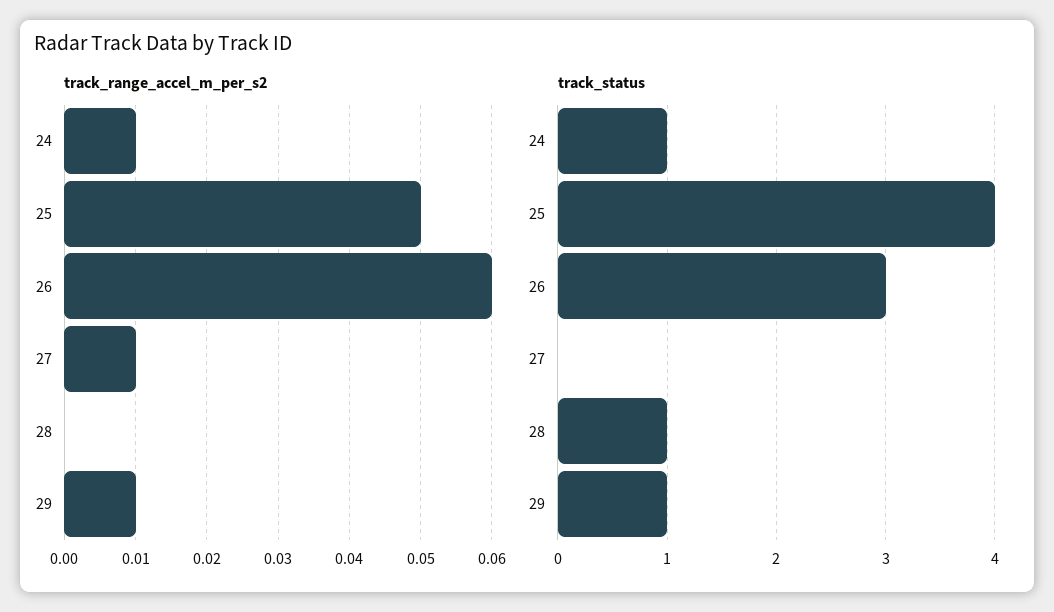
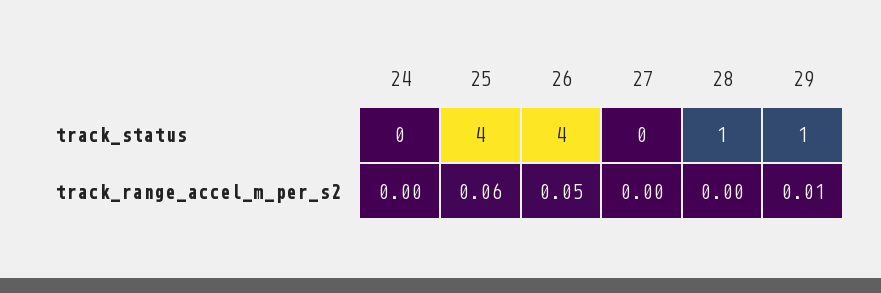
  {
    "track_range_accel_m_per_s2": {
-     "24": 0.01,
+     "24": 0,
-     "25": 0.05,
+     "25": 0.06,
-     "26": 0.06,
+     "26": 0.05,
-     "27": 0.01,
+     "27": 0,
      "28": 0,
      "29": 0.01
    },
    "track_status": {
-     "24": 1,
+     "24": 0,
      "25": 4,
-     "26": 3,
+     "26": 4,
      "27": 0,
      "28": 1,
      "29": 1
    }
  }

